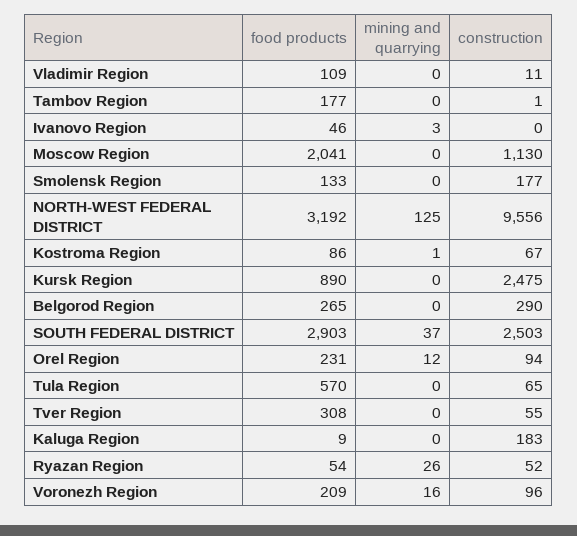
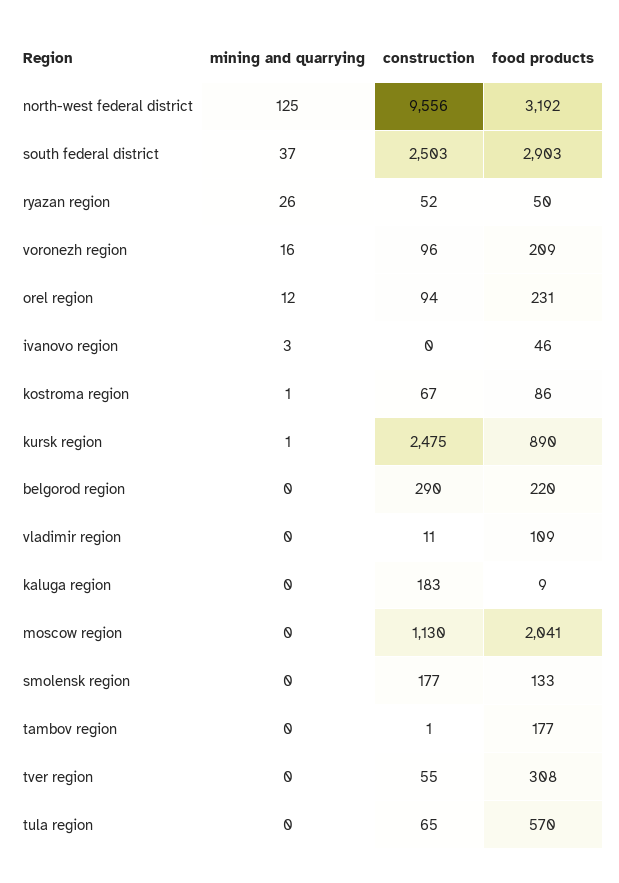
  {
    "food products": {
      "Vladimir Region": 109,
      "Tambov Region": 177,
      "Ivanovo Region": 46,
      "Moscow Region": 2041,
      "Smolensk Region": 133,
      "NORTH-WEST FEDERAL DISTRICT": 3192,
      "Kostroma Region": 86,
      "Kursk Region": 890,
-     "Belgorod Region": 265,
+     "Belgorod Region": 220,
      "SOUTH FEDERAL DISTRICT": 2903,
      "Orel Region": 231,
      "Tula Region": 570,
      "Tver Region": 308,
      "Kaluga Region": 9,
-     "Ryazan Region": 54,
+     "Ryazan Region": 50,
      "Voronezh Region": 209
    },
    "mining and quarrying": {
      "Vladimir Region": 0,
      "Tambov Region": 0,
      "Ivanovo Region": 3,
      "Moscow Region": 0,
      "Smolensk Region": 0,
      "NORTH-WEST FEDERAL DISTRICT": 125,
      "Kostroma Region": 1,
-     "Kursk Region": 0,
+     "Kursk Region": 1,
      "Belgorod Region": 0,
      "SOUTH FEDERAL DISTRICT": 37,
      "Orel Region": 12,
      "Tula Region": 0,
      "Tver Region": 0,
      "Kaluga Region": 0,
      "Ryazan Region": 26,
      "Voronezh Region": 16
    },
    "construction": {
      "Vladimir Region": 11,
      "Tambov Region": 1,
      "Ivanovo Region": 0,
      "Moscow Region": 1130,
      "Smolensk Region": 177,
      "NORTH-WEST FEDERAL DISTRICT": 9556,
      "Kostroma Region": 67,
      "Kursk Region": 2475,
      "Belgorod Region": 290,
      "SOUTH FEDERAL DISTRICT": 2503,
      "Orel Region": 94,
      "Tula Region": 65,
      "Tver Region": 55,
      "Kaluga Region": 183,
      "Ryazan Region": 52,
      "Voronezh Region": 96
    }
  }

